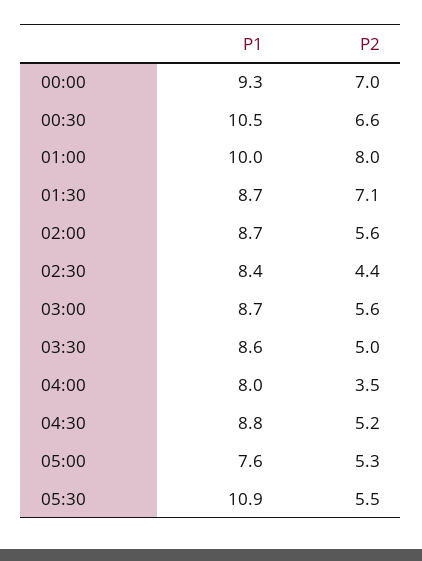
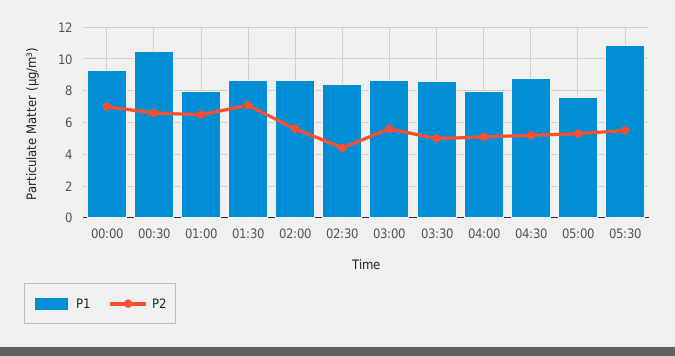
  {
    "P1": {
      "00:00": 9.3,
      "00:30": 10.5,
-     "01:00": 10,
+     "01:00": 8,
      "01:30": 8.7,
      "02:00": 8.7,
      "02:30": 8.4,
      "03:00": 8.7,
      "03:30": 8.6,
      "04:00": 8,
      "04:30": 8.8,
      "05:00": 7.6,
      "05:30": 10.9
    },
    "P2": {
      "00:00": 7,
      "00:30": 6.6,
-     "01:00": 8,
+     "01:00": 6.5,
      "01:30": 7.1,
      "02:00": 5.6,
      "02:30": 4.4,
      "03:00": 5.6,
      "03:30": 5,
-     "04:00": 3.5,
+     "04:00": 5,
      "04:30": 5.2,
      "05:00": 5.3,
      "05:30": 5.5
    }
  }

